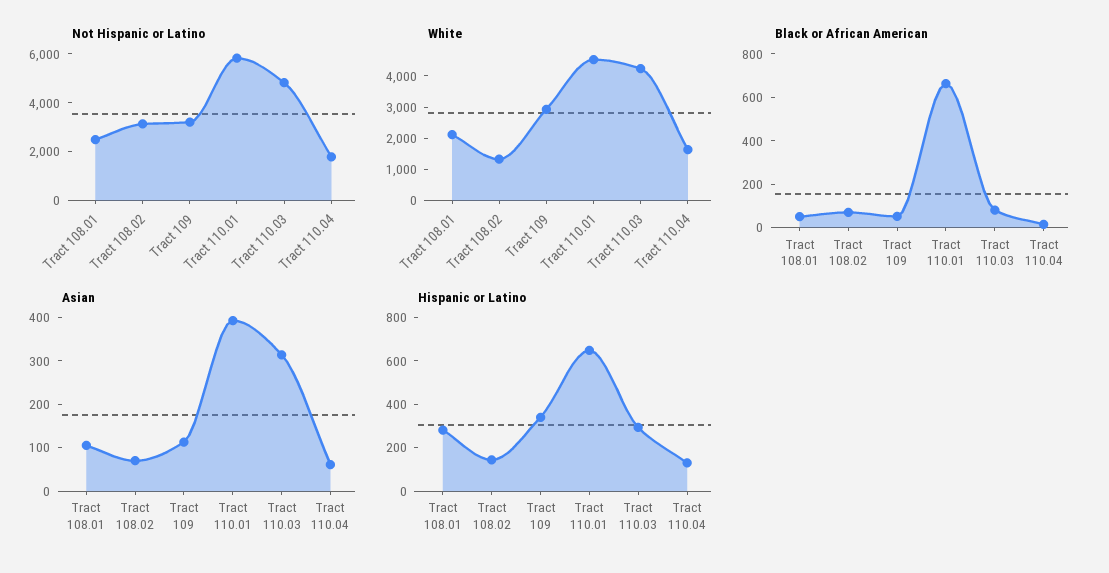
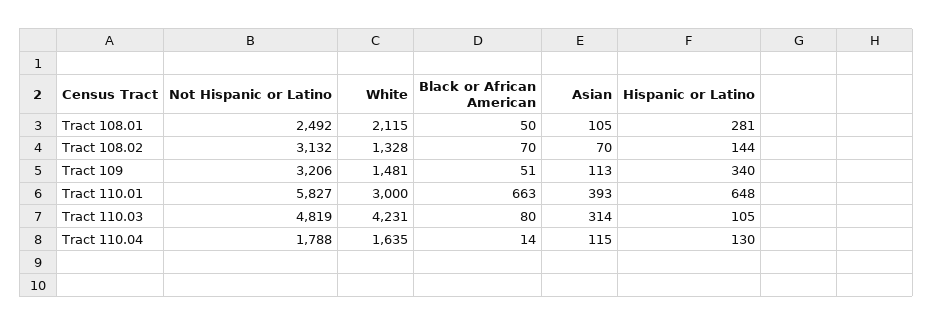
  {
    "Not Hispanic or Latino": {
      "Tract 108.01": 2492,
      "Tract 108.02": 3132,
      "Tract 109": 3206,
      "Tract 110.01": 5827,
      "Tract 110.03": 4819,
      "Tract 110.04": 1788
    },
    "White": {
      "Tract 108.01": 2115,
      "Tract 108.02": 1328,
-     "Tract 109": 3000,
+     "Tract 109": 1481,
-     "Tract 110.01": 4500,
+     "Tract 110.01": 3000,
      "Tract 110.03": 4231,
      "Tract 110.04": 1635
    },
    "Black or African American": {
      "Tract 108.01": 50,
      "Tract 108.02": 70,
      "Tract 109": 51,
      "Tract 110.01": 663,
      "Tract 110.03": 80,
      "Tract 110.04": 14
    },
    "Asian": {
      "Tract 108.01": 105,
      "Tract 108.02": 70,
      "Tract 109": 113,
      "Tract 110.01": 393,
      "Tract 110.03": 314,
-     "Tract 110.04": 60
+     "Tract 110.04": 115
    },
    "Hispanic or Latino": {
      "Tract 108.01": 281,
      "Tract 108.02": 144,
      "Tract 109": 340,
      "Tract 110.01": 648,
-     "Tract 110.03": 300,
+     "Tract 110.03": 105,
      "Tract 110.04": 130
    }
  }

